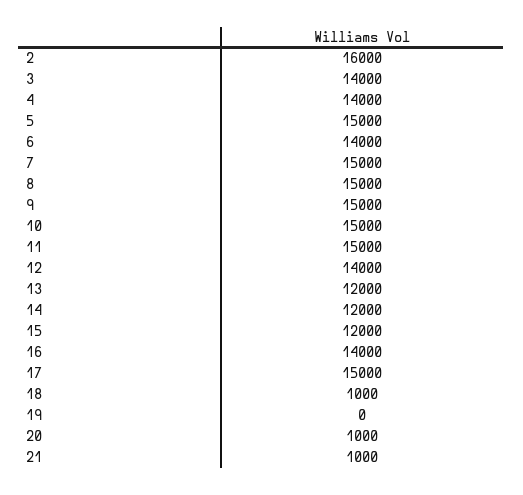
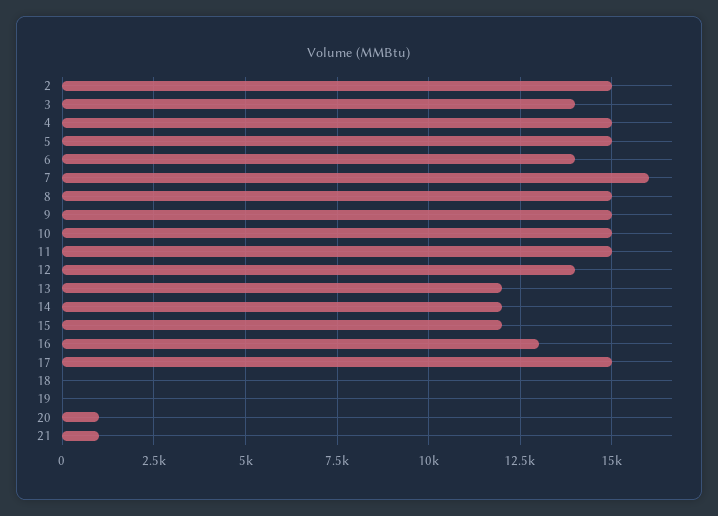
  {
-   "2": 16000,
+   "2": 15000,
    "3": 14000,
-   "4": 14000,
+   "4": 15000,
    "5": 15000,
    "6": 14000,
-   "7": 15000,
+   "7": 16000,
    "8": 15000,
    "9": 15000,
    "10": 15000,
    "11": 15000,
    "12": 14000,
    "13": 12000,
    "14": 12000,
    "15": 12000,
-   "16": 14000,
+   "16": 13000,
    "17": 15000,
-   "18": 1000,
+   "18": 0,
    "19": 0,
    "20": 1000,
    "21": 1000
  }

